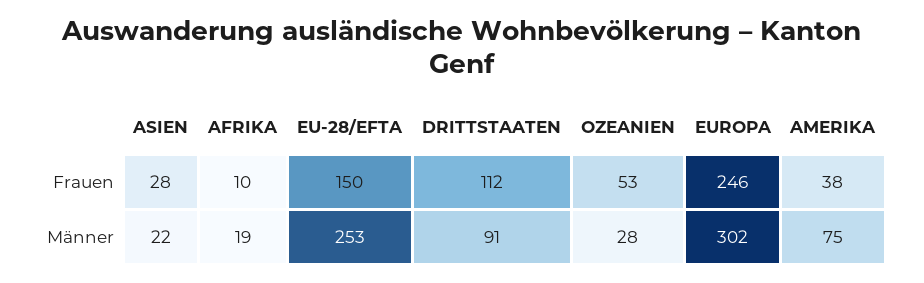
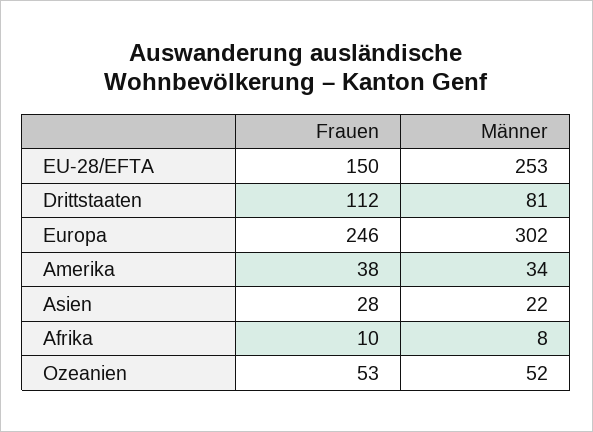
  {
    "ASIEN": {
      "Frauen": 28,
      "Männer": 22
    },
    "AFRIKA": {
      "Frauen": 10,
-     "Männer": 19
+     "Männer": 8
    },
    "EU-28/EFTA": {
      "Frauen": 150,
      "Männer": 253
    },
    "DRITTSTAATEN": {
      "Frauen": 112,
-     "Männer": 91
+     "Männer": 81
    },
    "OZEANIEN": {
      "Frauen": 53,
-     "Männer": 28
+     "Männer": 52
    },
    "EUROPA": {
      "Frauen": 246,
      "Männer": 302
    },
    "AMERIKA": {
      "Frauen": 38,
-     "Männer": 75
+     "Männer": 34
    }
  }

